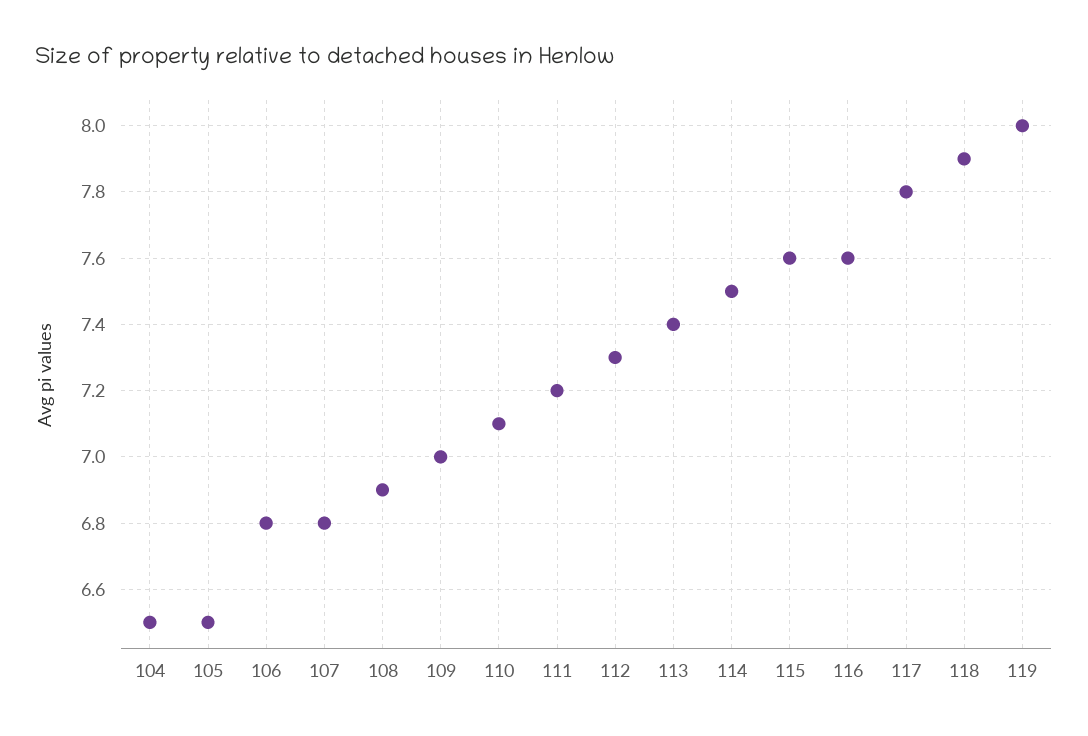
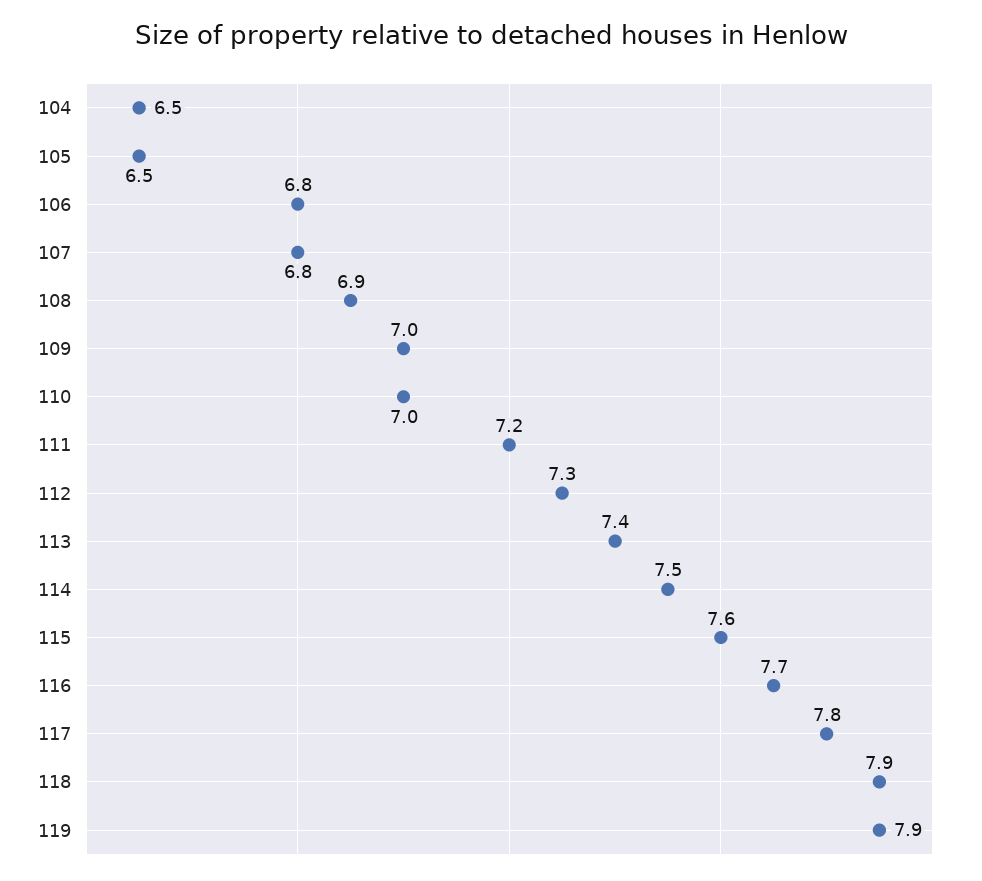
  {
    "104": 6.5,
    "105": 6.5,
    "106": 6.8,
    "107": 6.8,
    "108": 6.9,
    "109": 7,
-   "110": 7.1,
+   "110": 7,
    "111": 7.2,
    "112": 7.3,
    "113": 7.4,
    "114": 7.5,
    "115": 7.6,
-   "116": 7.6,
+   "116": 7.7,
    "117": 7.8,
    "118": 7.9,
-   "119": 8
+   "119": 7.9
  }

